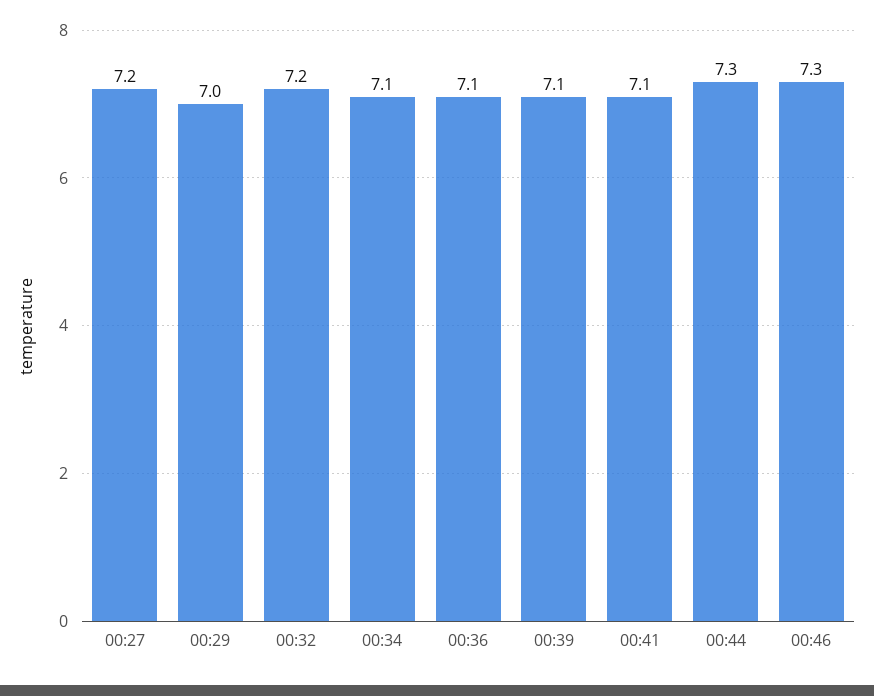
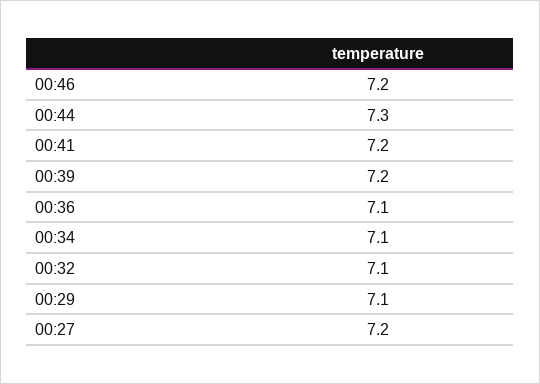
  {
    "00:27": 7.2,
-   "00:29": 7,
+   "00:29": 7.1,
-   "00:32": 7.2,
+   "00:32": 7.1,
    "00:34": 7.1,
    "00:36": 7.1,
-   "00:39": 7.1,
+   "00:39": 7.2,
-   "00:41": 7.1,
+   "00:41": 7.2,
    "00:44": 7.3,
-   "00:46": 7.3
+   "00:46": 7.2
  }

